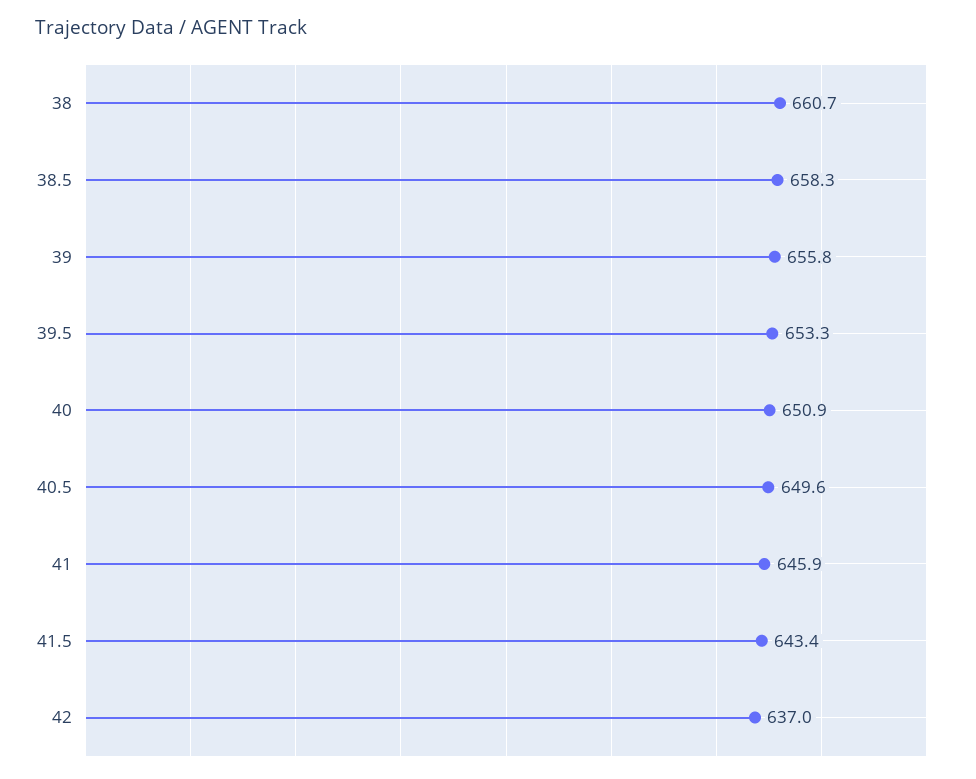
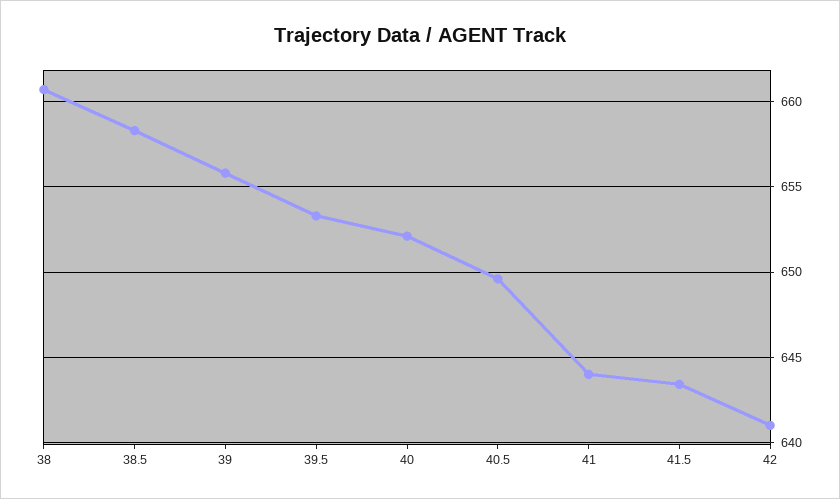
  {
    "38": 660.7,
    "38.5": 658.3,
    "39": 655.8,
    "39.5": 653.3,
-   "40": 650.9,
+   "40": 652,
    "40.5": 649.6,
-   "41": 645.9,
+   "41": 644,
    "41.5": 643.4,
-   "42": 637
+   "42": 641
  }

